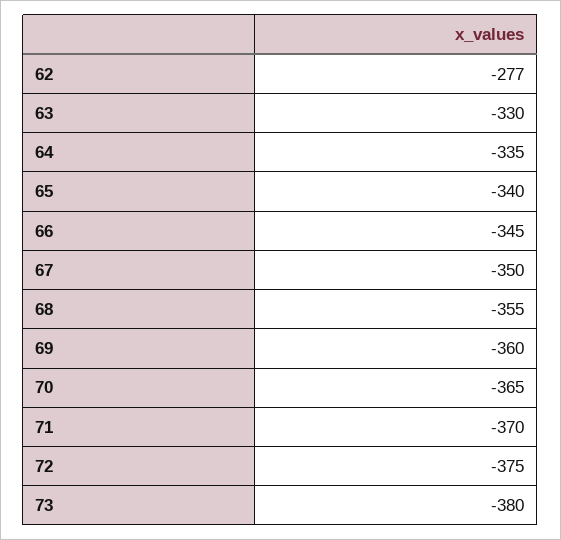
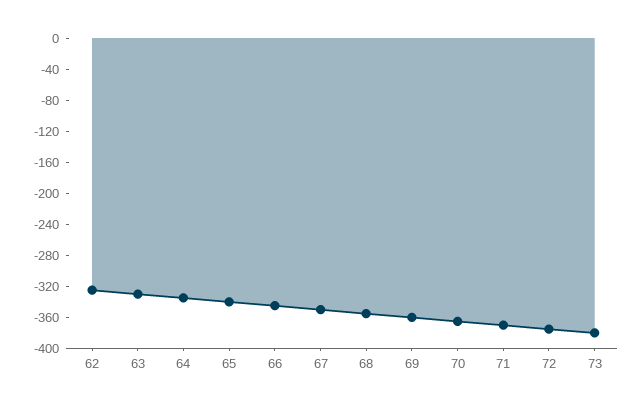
  {
-   "62": -277,
+   "62": -320,
    "63": -330,
    "64": -335,
    "65": -340,
    "66": -345,
    "67": -350,
    "68": -355,
    "69": -360,
    "70": -365,
    "71": -370,
    "72": -375,
    "73": -380
  }

